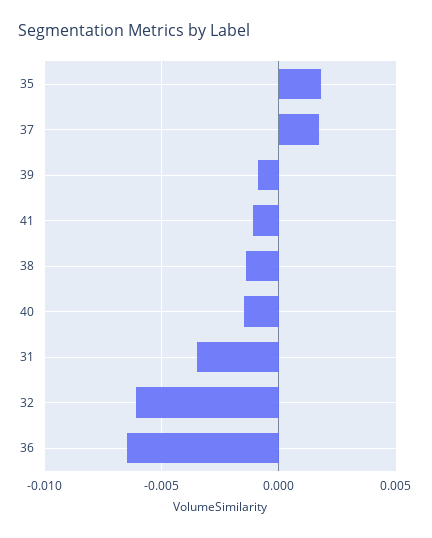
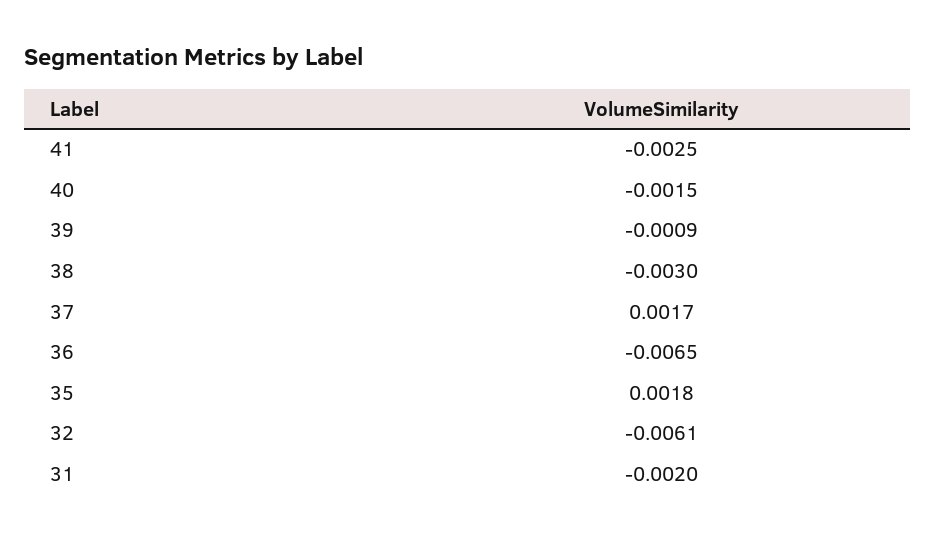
  {
    "35": 0.0018,
    "37": 0.0017,
    "39": -0.0009,
-   "41": -0.001,
+   "41": -0.0025,
-   "38": -0.0015,
+   "38": -0.003,
    "40": -0.0015,
-   "31": -0.0035,
+   "31": -0.002,
    "32": -0.0061,
    "36": -0.0065
  }

